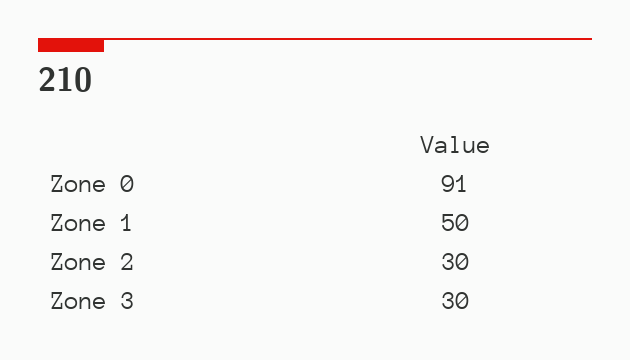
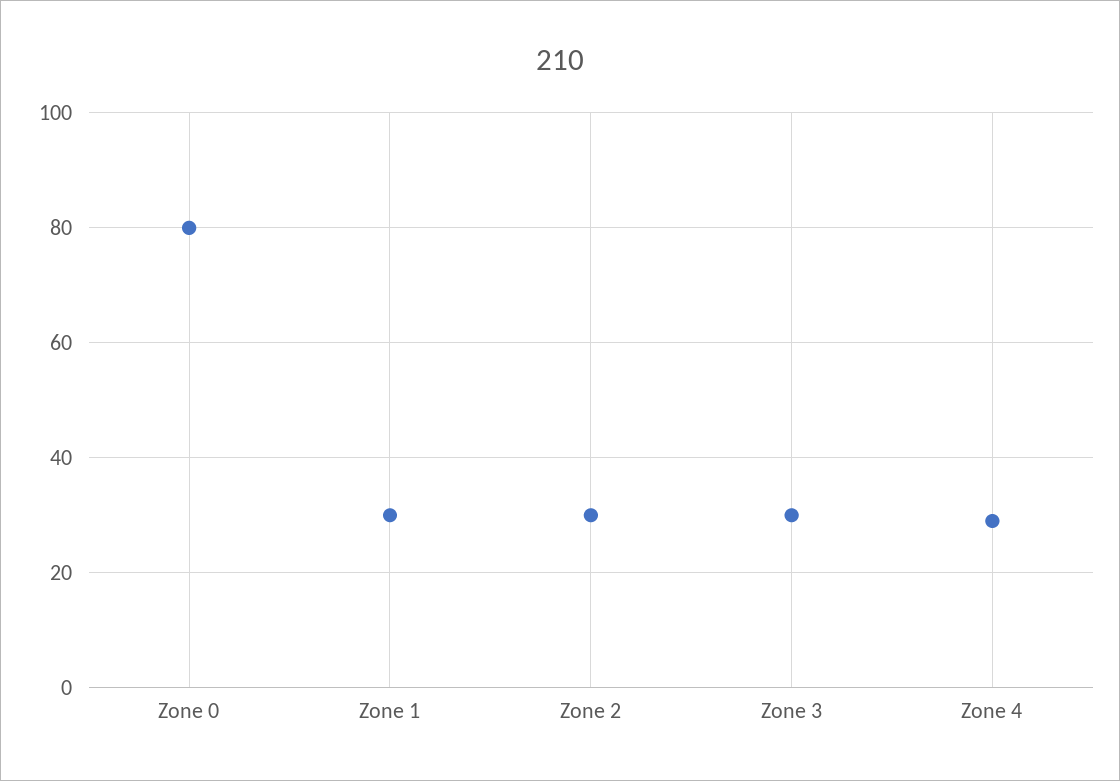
  {
-   "Zone 0": 91,
+   "Zone 0": 80,
-   "Zone 1": 50,
+   "Zone 1": 30,
    "Zone 2": 30,
-   "Zone 3": 30
+   "Zone 3": 30,
+   "Zone 4": 30
  }

